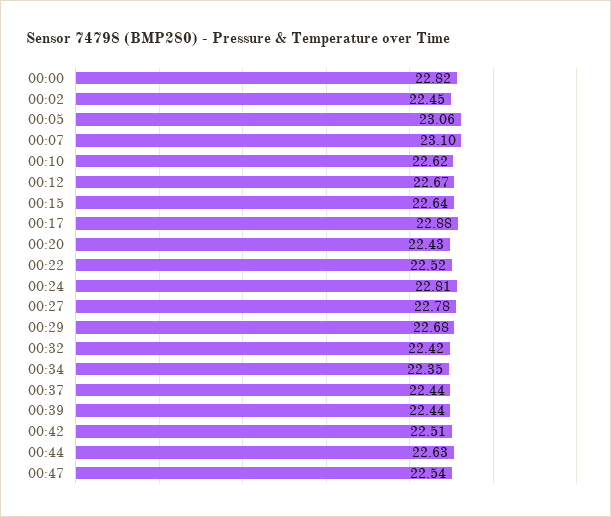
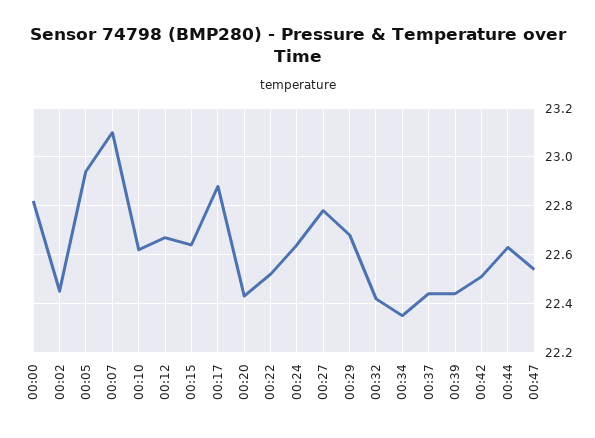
  {
    "00:00": 22.82,
    "00:02": 22.45,
-   "00:05": 23.06,
+   "00:05": 22.95,
    "00:07": 23.1,
    "00:10": 22.62,
    "00:12": 22.67,
    "00:15": 22.64,
    "00:17": 22.88,
    "00:20": 22.43,
    "00:22": 22.52,
-   "00:24": 22.81,
+   "00:24": 22.65,
    "00:27": 22.78,
    "00:29": 22.68,
    "00:32": 22.42,
    "00:34": 22.35,
    "00:37": 22.44,
    "00:39": 22.44,
    "00:42": 22.51,
    "00:44": 22.63,
    "00:47": 22.54
  }

